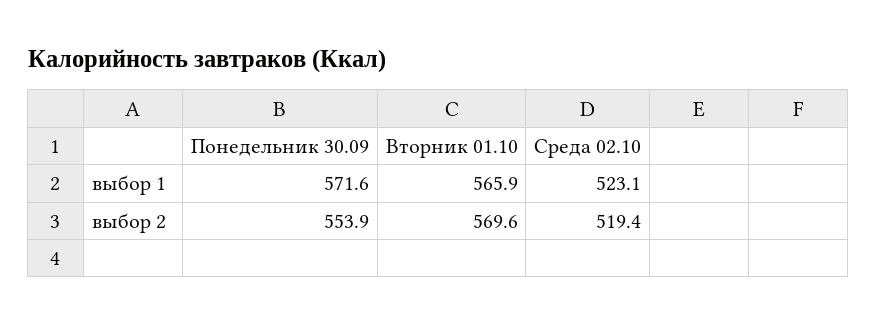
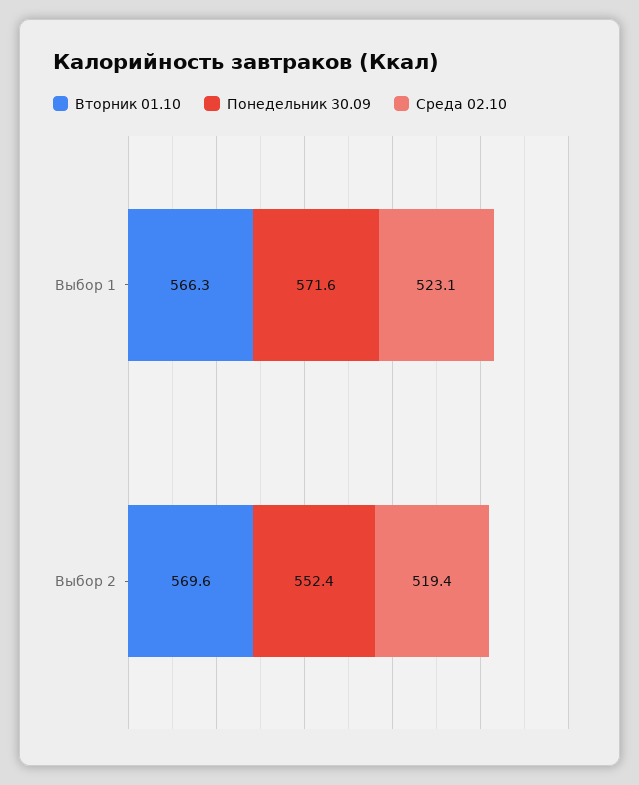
  {
    "Понедельник 30.09": {
      "выбор 1": 571.6,
-     "выбор 2": 553.9
+     "выбор 2": 552.4
    },
    "Вторник 01.10": {
-     "выбор 1": 565.9,
+     "выбор 1": 566.3,
      "выбор 2": 569.6
    },
    "Среда 02.10": {
      "выбор 1": 523.1,
      "выбор 2": 519.4
    }
  }

